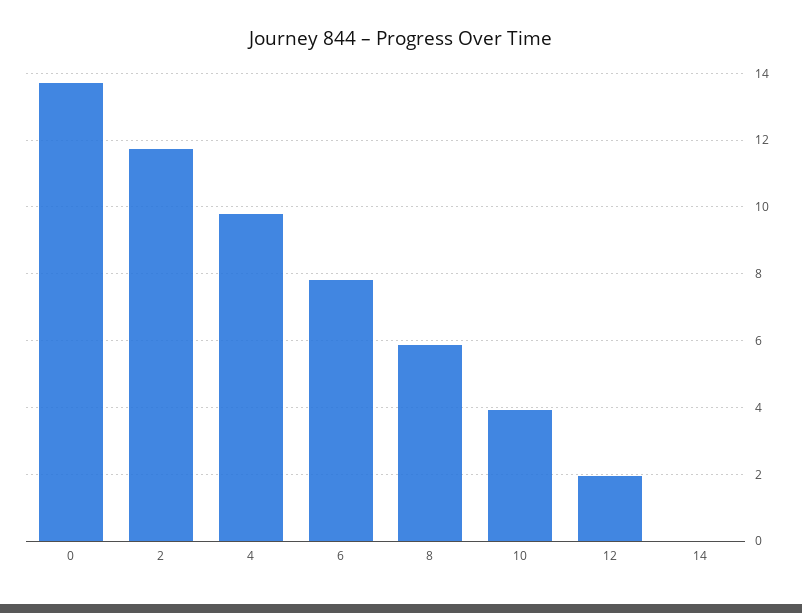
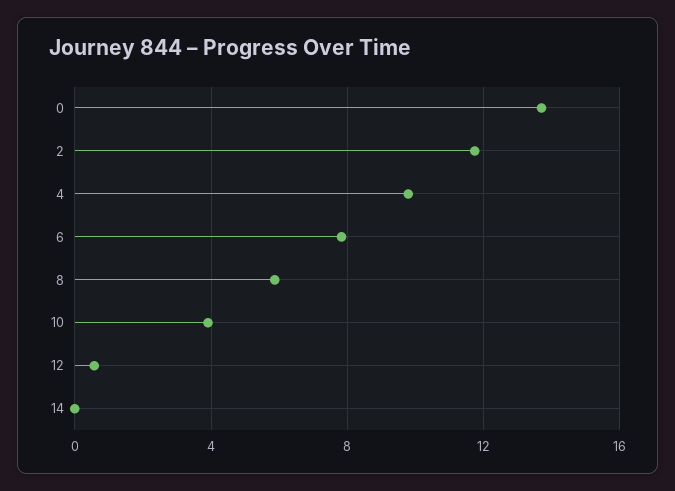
  {
    "0": 13.8,
    "2": 11.8,
    "4": 9.8,
    "6": 7.8,
    "8": 5.8,
    "10": 4,
-   "12": 2,
+   "12": 0.5,
    "14": 0
  }

